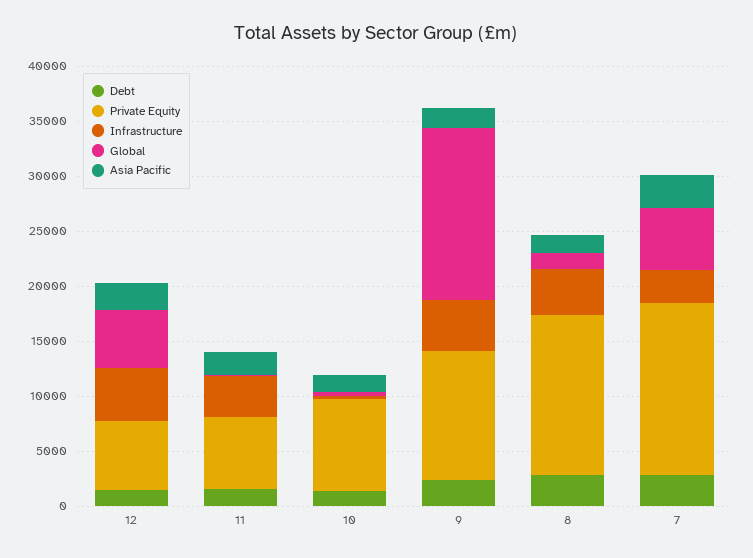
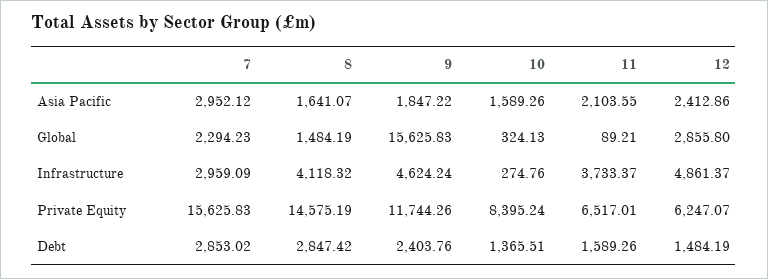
  {
    "Debt": {
      "12": 1484.19,
      "11": 1589.26,
      "10": 1365.51,
      "9": 2403.76,
      "8": 2847.42,
      "7": 2853.02
    },
    "Private Equity": {
      "12": 6247.07,
      "11": 6517.01,
      "10": 8395.24,
      "9": 11744.26,
      "8": 14575.19,
      "7": 15625.83
    },
    "Infrastructure": {
      "12": 4861.37,
      "11": 3733.37,
      "10": 274.76,
      "9": 4624.24,
      "8": 4118.32,
      "7": 2959.09
    },
    "Global": {
-     "12": 5000,
+     "12": 2855.8,
      "11": 89.21,
      "10": 324.13,
      "9": 15625.83,
      "8": 1484.19,
-     "7": 6000
+     "7": 2294.23
    },
    "Asia Pacific": {
      "12": 2412.86,
      "11": 2103.55,
      "10": 1589.26,
      "9": 1847.22,
      "8": 1641.07,
      "7": 2952.12
    }
  }

